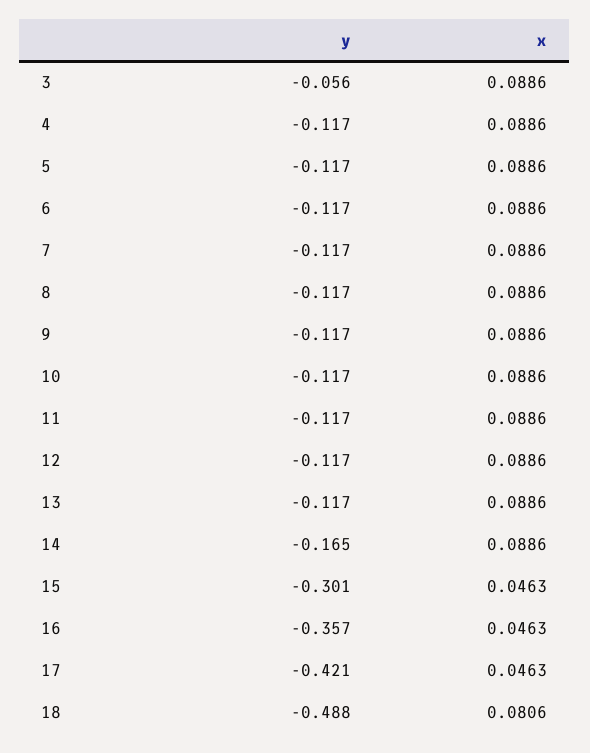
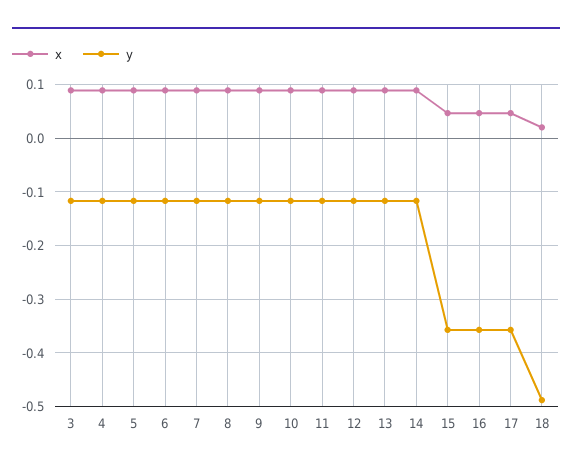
  {
    "y": {
-     "3": -0.056,
+     "3": -0.12,
      "4": -0.117,
      "5": -0.117,
      "6": -0.117,
      "7": -0.117,
      "8": -0.117,
      "9": -0.117,
      "10": -0.117,
      "11": -0.117,
      "12": -0.117,
      "13": -0.117,
-     "14": -0.165,
+     "14": -0.12,
-     "15": -0.301,
+     "15": -0.36,
      "16": -0.357,
-     "17": -0.421,
+     "17": -0.36,
      "18": -0.488
    },
    "x": {
      "3": 0.0886,
      "4": 0.0886,
      "5": 0.0886,
      "6": 0.0886,
      "7": 0.0886,
      "8": 0.0886,
      "9": 0.0886,
      "10": 0.0886,
      "11": 0.0886,
      "12": 0.0886,
      "13": 0.0886,
      "14": 0.0886,
      "15": 0.0463,
      "16": 0.0463,
      "17": 0.0463,
-     "18": 0.0806
+     "18": 0.02
    }
  }

